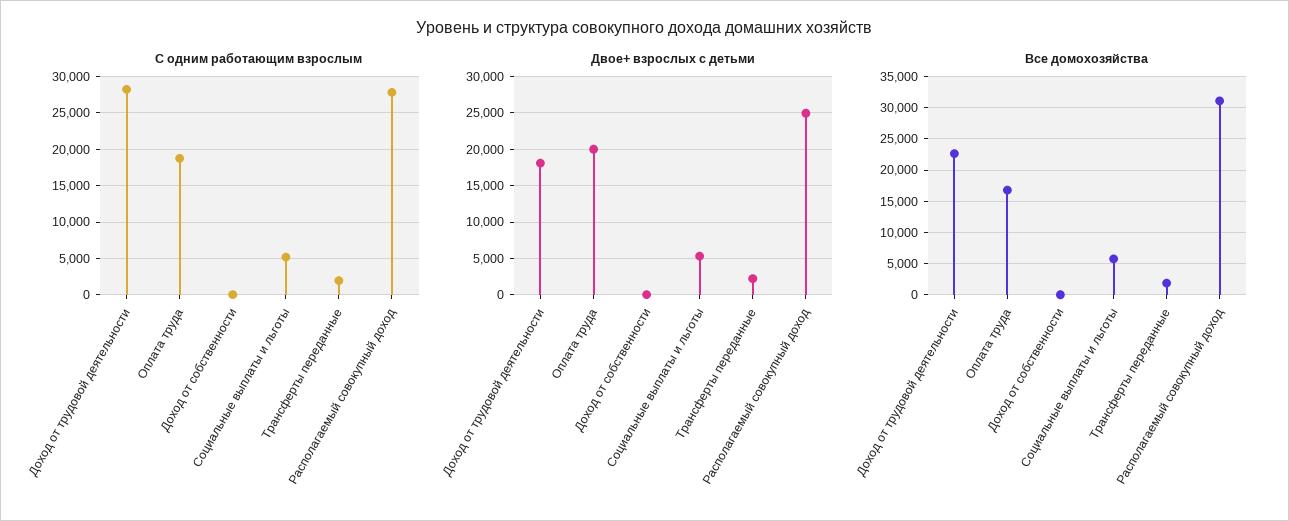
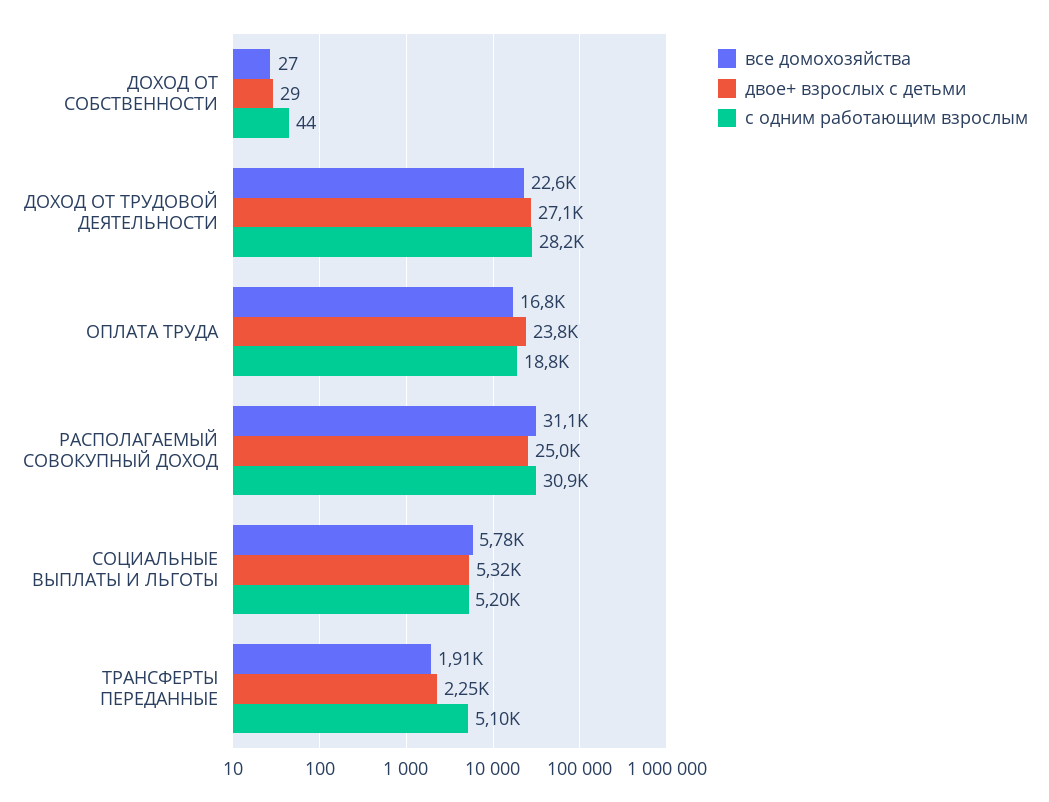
  {
    "С одним работающим взрослым": {
      "Доход от трудовой деятельности": 28200,
      "Оплата труда": 18800,
      "Доход от собственности": 44,
      "Социальные выплаты и льготы": 5200,
-     "Трансферты переданные": 2000,
+     "Трансферты переданные": 5100,
-     "Располагаемый совокупный доход": 28000
+     "Располагаемый совокупный доход": 30900
    },
    "Двое+ взрослых с детьми": {
-     "Доход от трудовой деятельности": 18000,
+     "Доход от трудовой деятельности": 27100,
-     "Оплата труда": 20000,
+     "Оплата труда": 23800,
      "Доход от собственности": 29,
      "Социальные выплаты и льготы": 5320,
      "Трансферты переданные": 2250,
      "Располагаемый совокупный доход": 25000
    },
    "Все домохозяйства": {
      "Доход от трудовой деятельности": 22600,
      "Оплата труда": 16800,
      "Доход от собственности": 27,
      "Социальные выплаты и льготы": 5780,
      "Трансферты переданные": 1910,
      "Располагаемый совокупный доход": 31100
    }
  }

